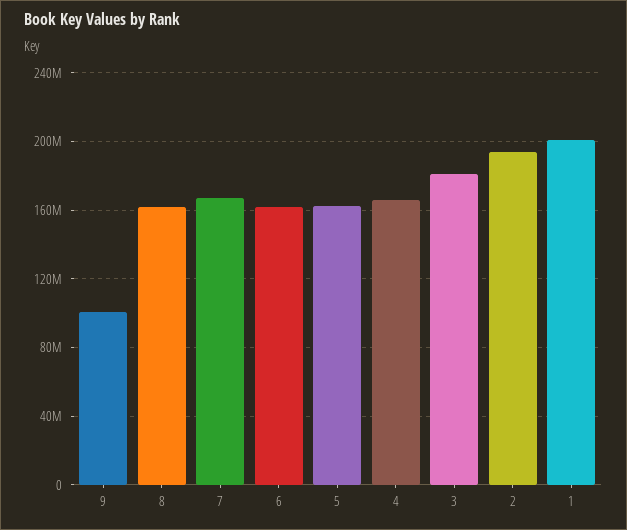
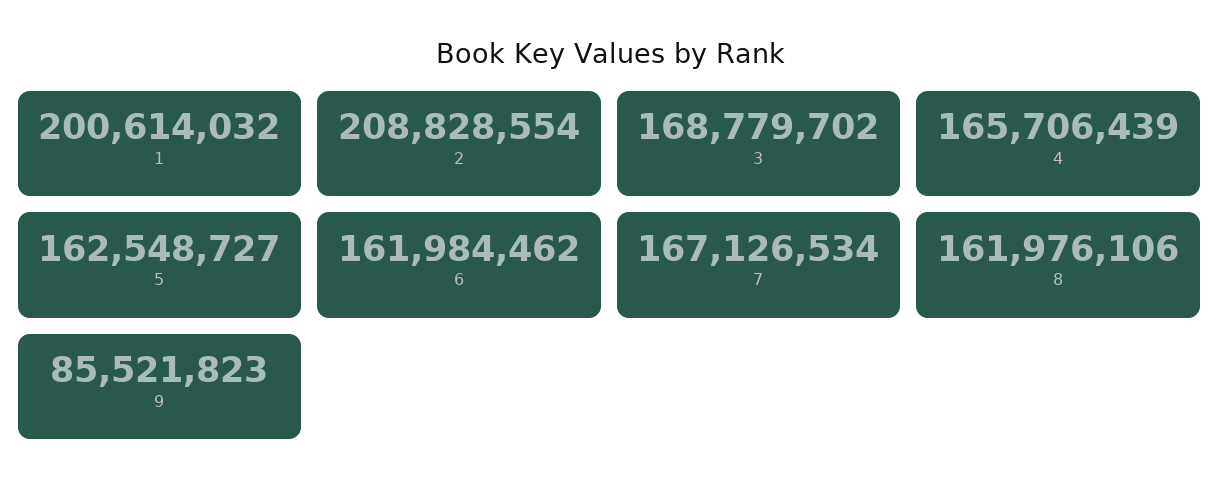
  {
-   "9": 100000000,
+   "9": 85521823,
    "8": 161976106,
    "7": 167126534,
    "6": 161984462,
    "5": 162548727,
    "4": 165706439,
-   "3": 180000000,
+   "3": 168779702,
-   "2": 195000000,
+   "2": 208828554,
    "1": 200614032
  }

